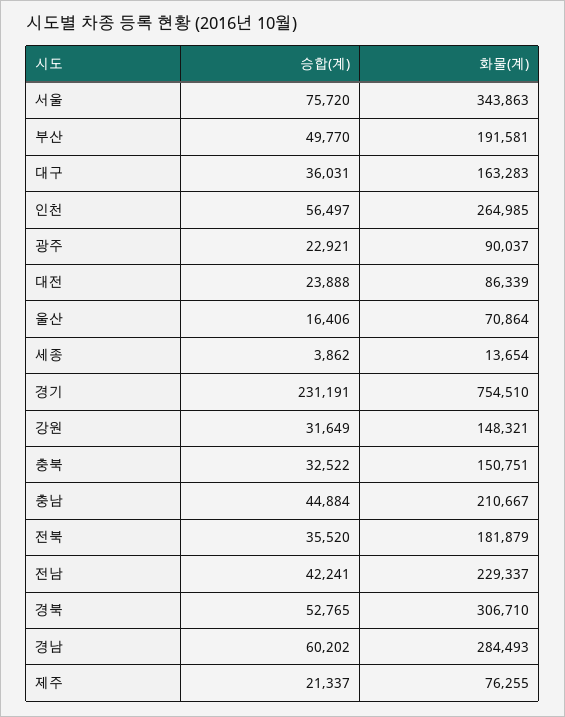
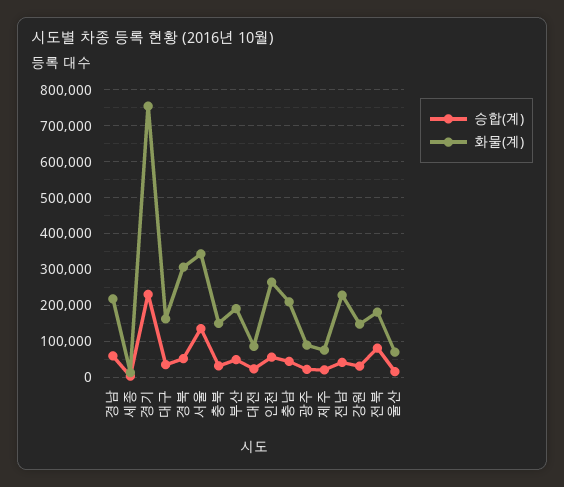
  {
    "승합(계)": {
-     "서울": 75720,
+     "서울": 140000,
      "부산": 49770,
      "대구": 36031,
      "인천": 56497,
      "광주": 22921,
      "대전": 23888,
      "울산": 16406,
      "세종": 3862,
      "경기": 231191,
      "강원": 31649,
      "충북": 32522,
      "충남": 44884,
-     "전북": 35520,
+     "전북": 80000,
      "전남": 42241,
      "경북": 52765,
      "경남": 60202,
      "제주": 21337
    },
    "화물(계)": {
      "서울": 343863,
      "부산": 191581,
      "대구": 163283,
      "인천": 264985,
      "광주": 90037,
      "대전": 86339,
      "울산": 70864,
      "세종": 13654,
      "경기": 754510,
      "강원": 148321,
      "충북": 150751,
      "충남": 210667,
      "전북": 181879,
      "전남": 229337,
      "경북": 306710,
-     "경남": 284493,
+     "경남": 220000,
      "제주": 76255
    }
  }

